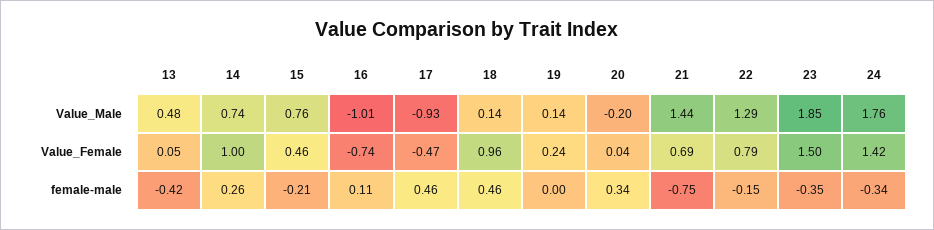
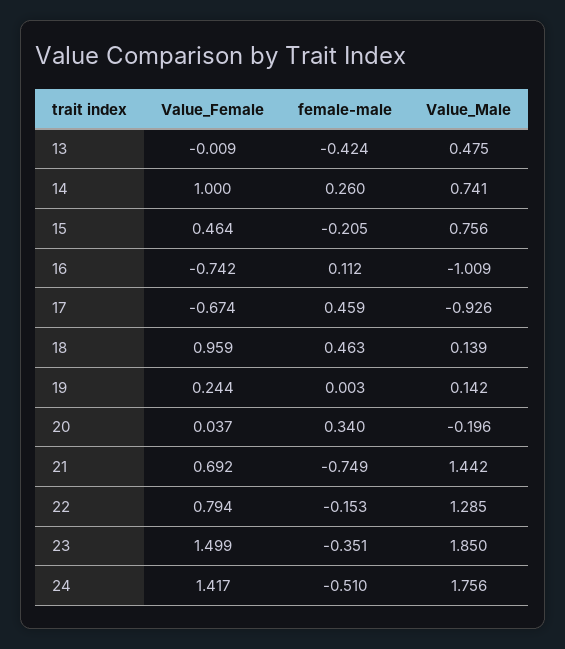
  {
    "13": {
      "Value_Male": 0.475,
-     "Value_Female": 0.05,
+     "Value_Female": -0.009,
      "female-male": -0.424
    },
    "14": {
      "Value_Male": 0.741,
      "Value_Female": 1,
      "female-male": 0.26
    },
    "15": {
      "Value_Male": 0.756,
      "Value_Female": 0.464,
      "female-male": -0.205
    },
    "16": {
      "Value_Male": -1.009,
      "Value_Female": -0.742,
      "female-male": 0.112
    },
    "17": {
      "Value_Male": -0.926,
-     "Value_Female": -0.47,
+     "Value_Female": -0.674,
      "female-male": 0.459
    },
    "18": {
      "Value_Male": 0.139,
      "Value_Female": 0.959,
      "female-male": 0.463
    },
    "19": {
      "Value_Male": 0.142,
      "Value_Female": 0.244,
      "female-male": 0.003
    },
    "20": {
      "Value_Male": -0.196,
      "Value_Female": 0.037,
      "female-male": 0.34
    },
    "21": {
      "Value_Male": 1.442,
      "Value_Female": 0.692,
      "female-male": -0.749
    },
    "22": {
      "Value_Male": 1.285,
      "Value_Female": 0.794,
      "female-male": -0.153
    },
    "23": {
      "Value_Male": 1.85,
      "Value_Female": 1.499,
      "female-male": -0.351
    },
    "24": {
      "Value_Male": 1.756,
      "Value_Female": 1.417,
-     "female-male": -0.34
+     "female-male": -0.51
    }
  }

